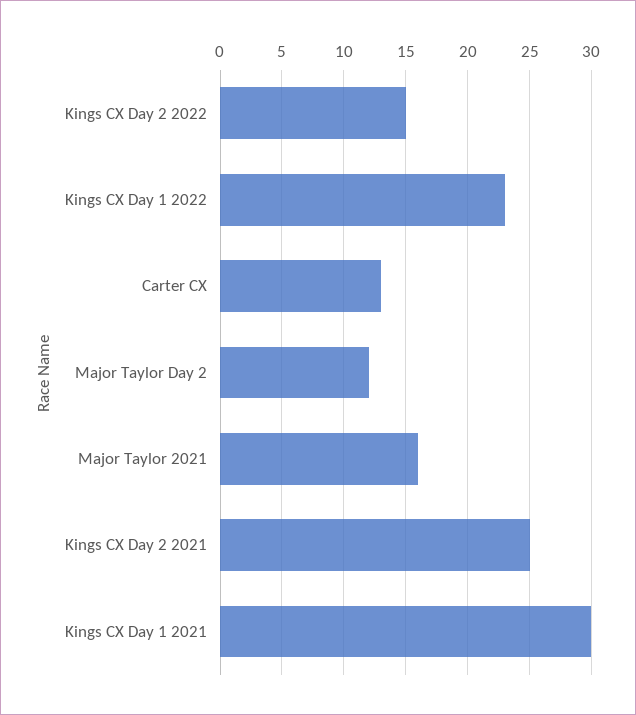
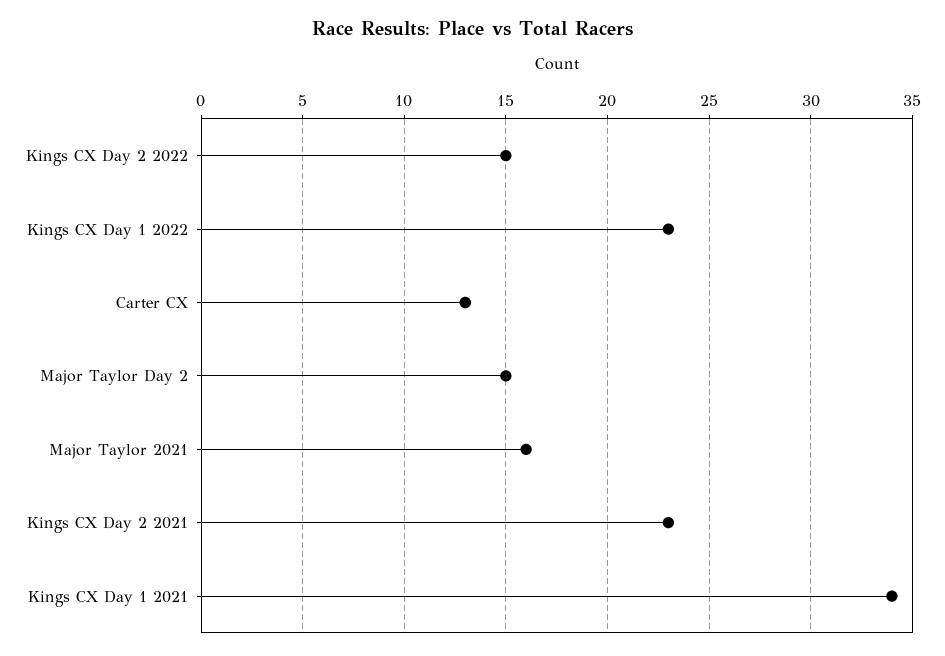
  {
    "Kings CX Day 2 2022": 15,
    "Kings CX Day 1 2022": 23,
    "Carter CX": 13,
-   "Major Taylor Day 2": 12,
+   "Major Taylor Day 2": 15,
    "Major Taylor 2021": 16,
-   "Kings CX Day 2 2021": 25,
+   "Kings CX Day 2 2021": 23,
-   "Kings CX Day 1 2021": 30
+   "Kings CX Day 1 2021": 34
  }

